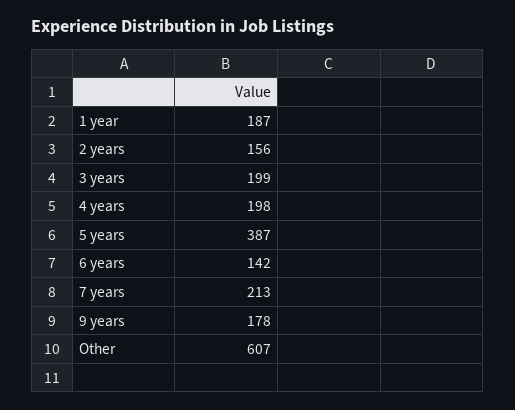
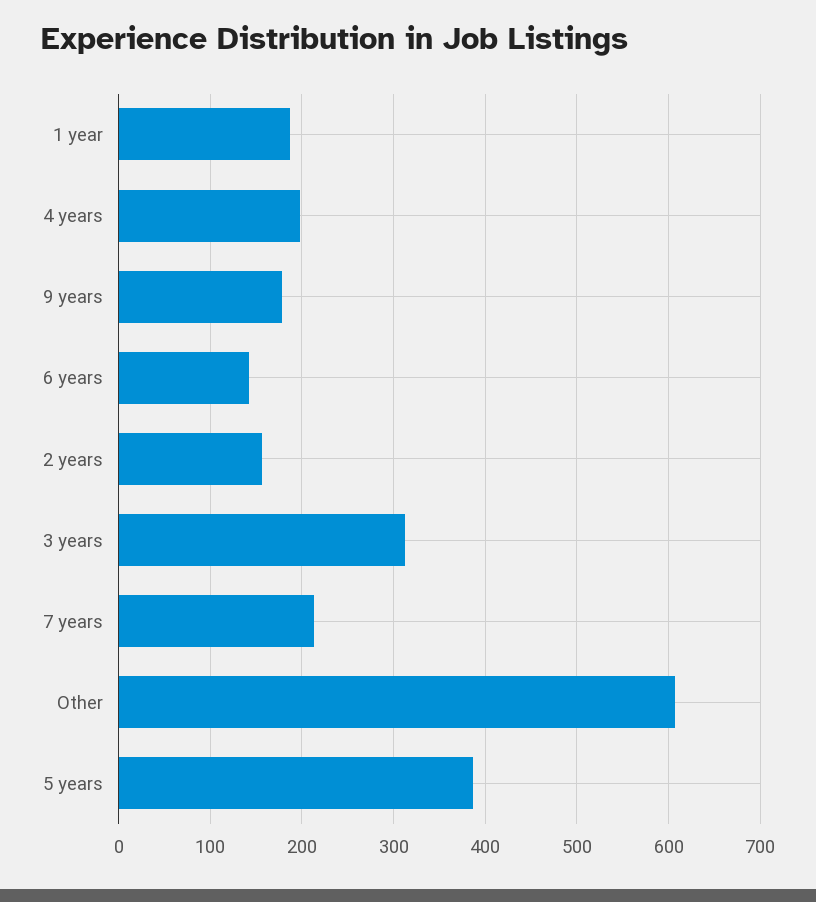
  {
    "1 year": 187,
    "2 years": 156,
-   "3 years": 199,
+   "3 years": 310,
    "4 years": 198,
    "5 years": 387,
    "6 years": 142,
    "7 years": 213,
    "9 years": 178,
    "Other": 607
  }

